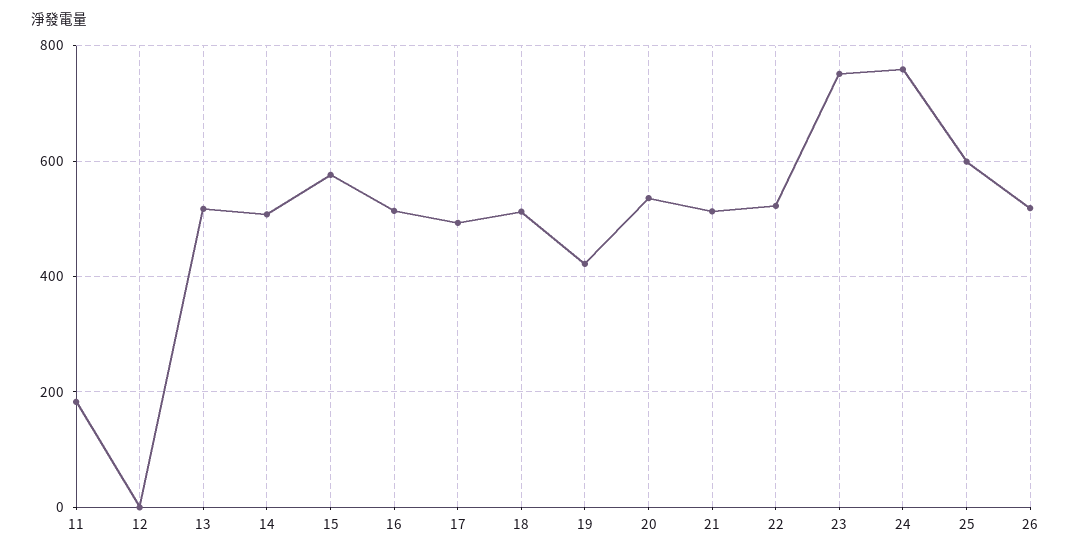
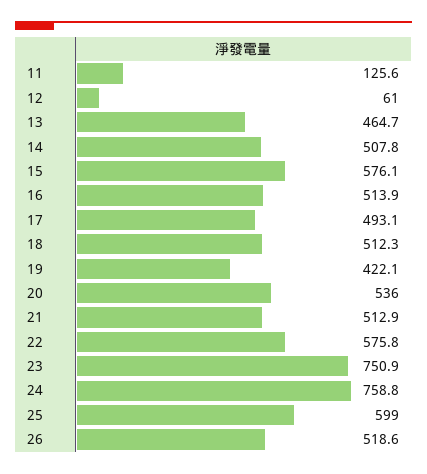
  {
-   "11": 180,
+   "11": 125.6,
-   "12": 0,
+   "12": 61,
-   "13": 520,
+   "13": 464.7,
    "14": 507.8,
    "15": 576.1,
    "16": 513.9,
    "17": 493.1,
    "18": 512.3,
    "19": 422.1,
    "20": 536,
    "21": 512.9,
-   "22": 520,
+   "22": 575.8,
    "23": 750.9,
    "24": 758.8,
    "25": 599,
    "26": 518.6
  }

